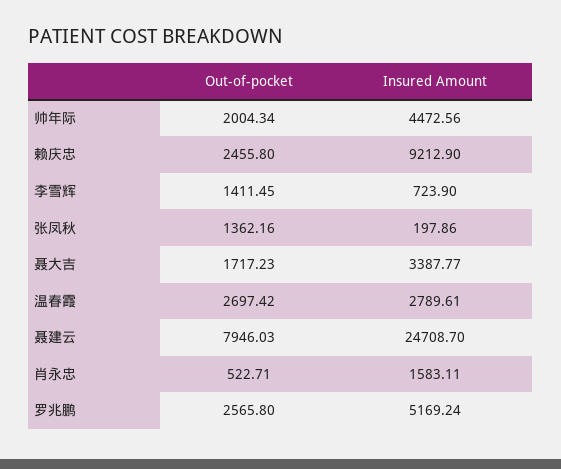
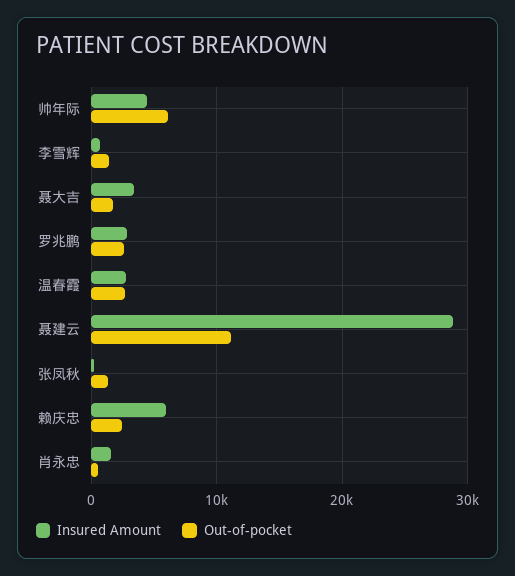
  {
    "Out-of-pocket": {
-     "帅年际": 2004.34,
+     "帅年际": 6000,
      "赖庆忠": 2455.8,
      "李雪辉": 1411.45,
      "张凤秋": 1362.16,
      "聂大吉": 1717.23,
      "温春霞": 2697.42,
-     "聂建云": 7946.03,
+     "聂建云": 11000,
      "肖永忠": 522.71,
      "罗兆鹏": 2565.8
    },
    "Insured Amount": {
      "帅年际": 4472.56,
-     "赖庆忠": 9212.9,
+     "赖庆忠": 6000,
      "李雪辉": 723.9,
      "张凤秋": 197.86,
      "聂大吉": 3387.77,
      "温春霞": 2789.61,
-     "聂建云": 24708.7,
+     "聂建云": 29000,
      "肖永忠": 1583.11,
-     "罗兆鹏": 5169.24
+     "罗兆鹏": 3000
    }
  }

